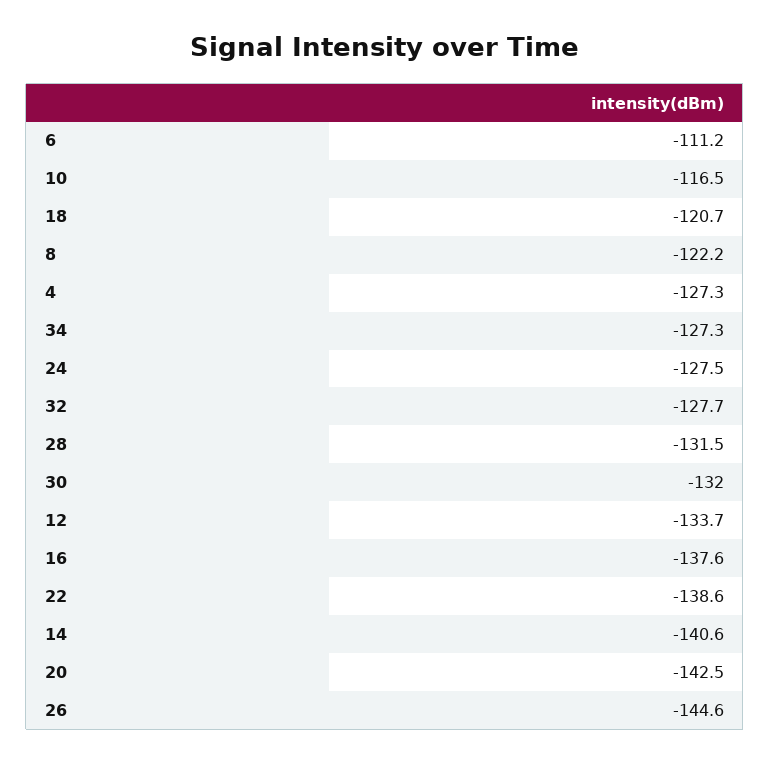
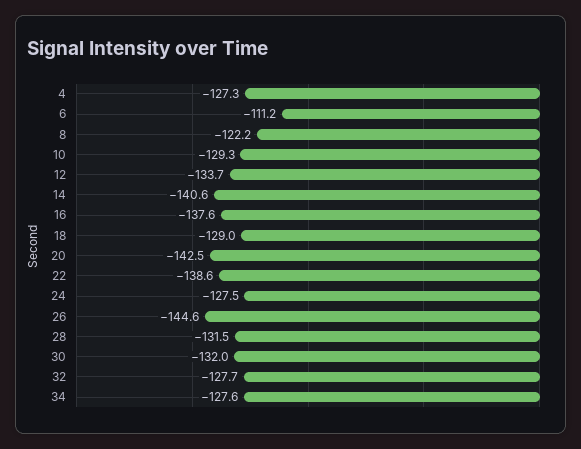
  {
    "6": -111.2,
-   "10": -116.5,
+   "10": -129.3,
-   "18": -120.7,
+   "18": -129,
    "8": -122.2,
    "4": -127.3,
-   "34": -127.3,
+   "34": -127.6,
    "24": -127.5,
    "32": -127.7,
    "28": -131.5,
    "30": -132,
    "12": -133.7,
    "16": -137.6,
    "22": -138.6,
    "14": -140.6,
    "20": -142.5,
    "26": -144.6
  }

